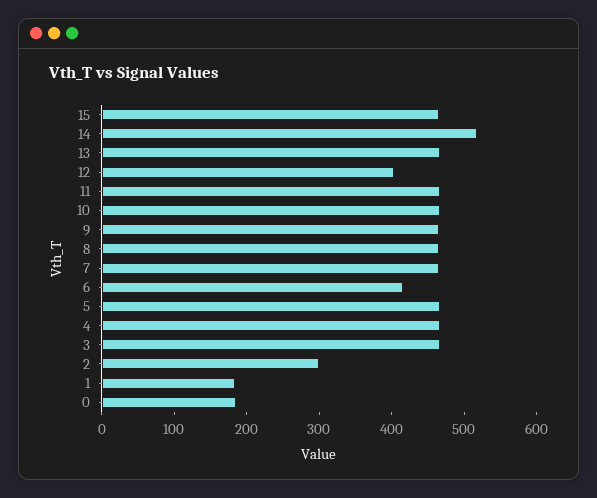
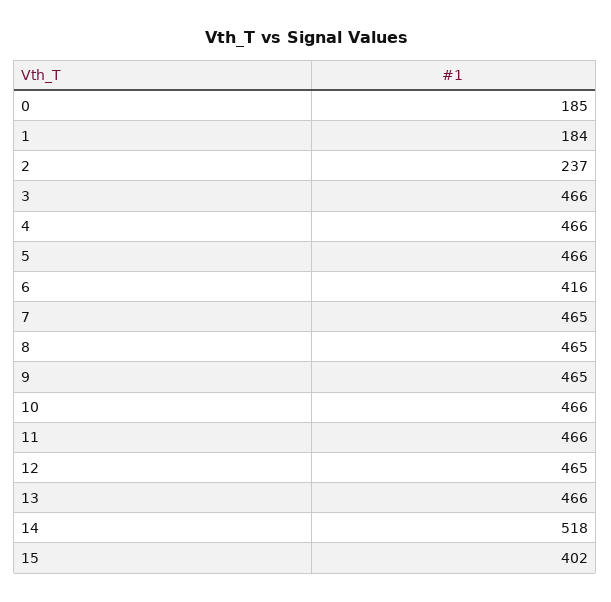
  {
-   "15": 460,
+   "15": 402,
    "14": 518,
    "13": 466,
-   "12": 400,
+   "12": 465,
    "11": 466,
    "10": 466,
    "9": 465,
    "8": 465,
    "7": 465,
    "6": 416,
    "5": 466,
    "4": 466,
    "3": 466,
-   "2": 300,
+   "2": 237,
    "1": 184,
    "0": 185
  }

